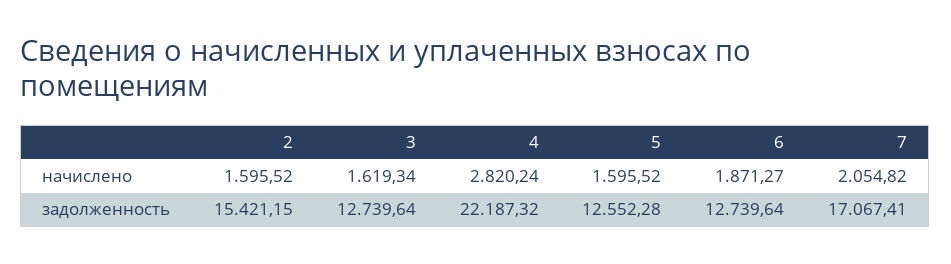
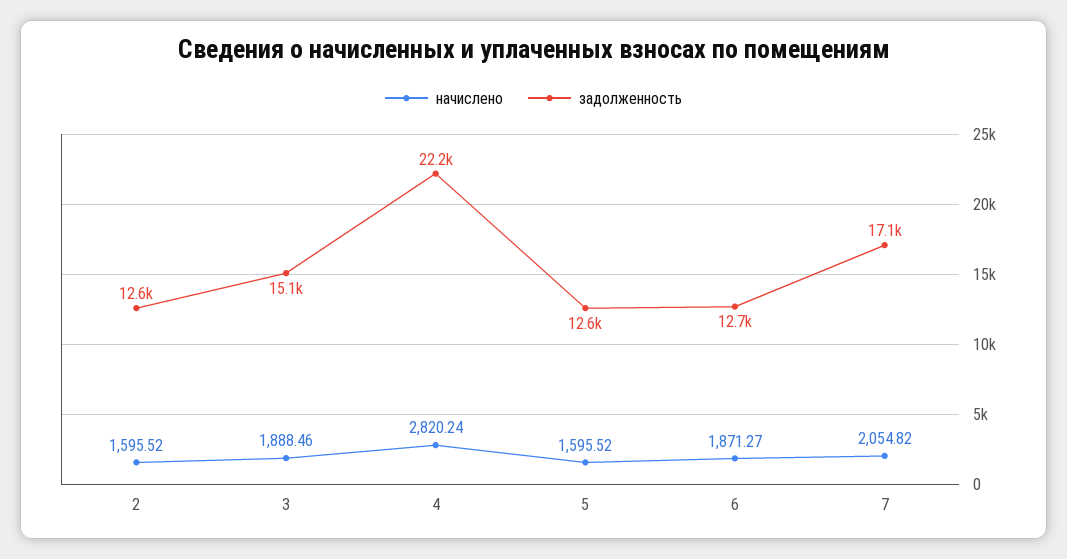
  {
    "начислено": {
      "2": 1595.52,
-     "3": 1619.34,
+     "3": 1888.46,
      "4": 2820.24,
      "5": 1595.52,
      "6": 1871.27,
      "7": 2054.82
    },
    "задолженность": {
-     "2": 15421.15,
+     "2": 12600,
-     "3": 12739.64,
+     "3": 15100,
      "4": 22187.32,
      "5": 12552.28,
      "6": 12739.64,
      "7": 17067.41
    }
  }

